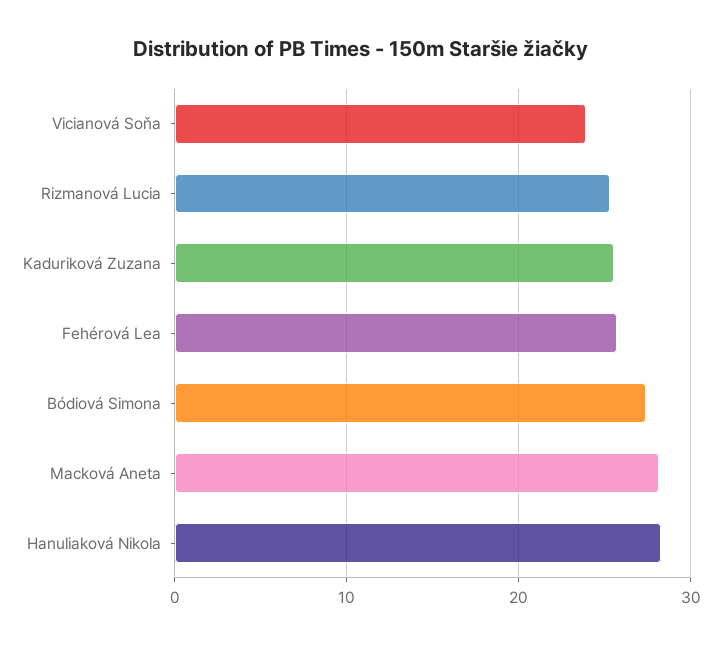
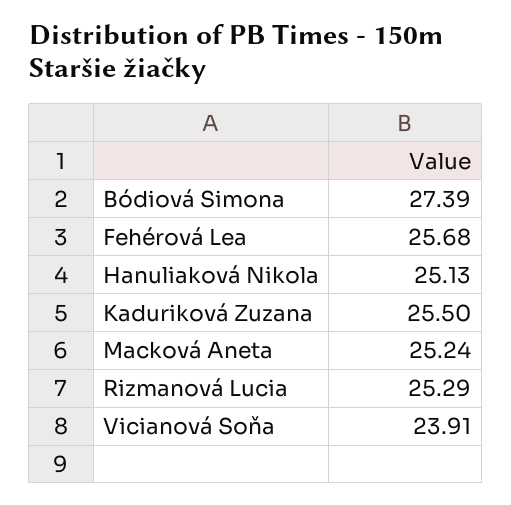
  {
    "Vicianová Soňa": 23.91,
    "Rizmanová Lucia": 25.29,
    "Kaduriková Zuzana": 25.5,
    "Fehérová Lea": 25.68,
    "Bódiová Simona": 27.39,
-   "Macková Aneta": 28,
+   "Macková Aneta": 25.24,
-   "Hanuliaková Nikola": 28
+   "Hanuliaková Nikola": 25.13
  }

